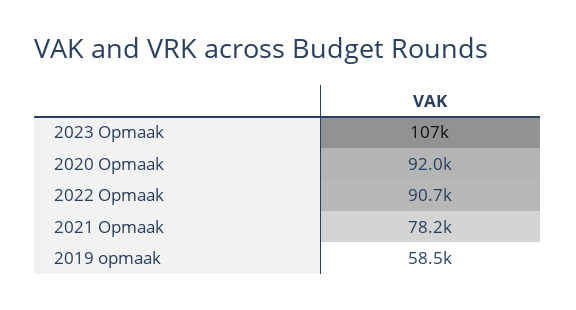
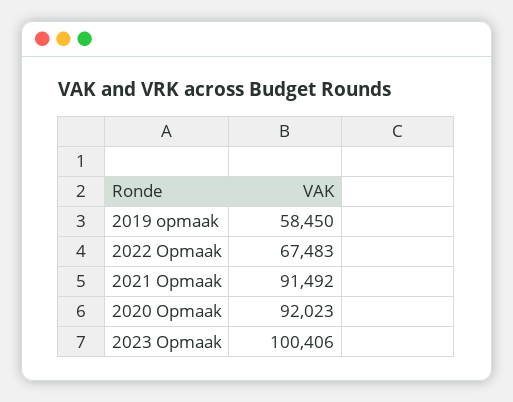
  {
-   "2023 Opmaak": 107000,
+   "2023 Opmaak": 100406,
    "2020 Opmaak": 92023,
-   "2022 Opmaak": 90700,
+   "2022 Opmaak": 67483,
-   "2021 Opmaak": 78200,
+   "2021 Opmaak": 91492,
    "2019 opmaak": 58450
  }

